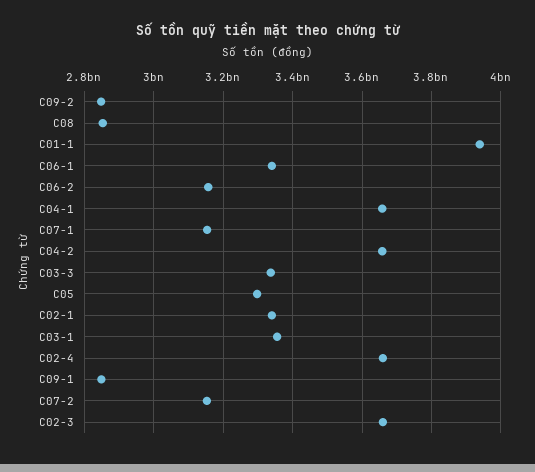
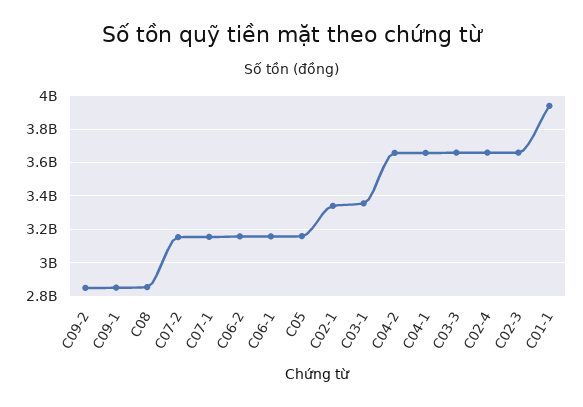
  {
    "C09-2": 2840000000,
    "C08": 2860000000,
    "C01-1": 3940000000,
-   "C06-1": 3340000000,
+   "C06-1": 3150000000,
    "C06-2": 3160000000,
    "C04-1": 3660000000,
    "C07-1": 3160000000,
    "C04-2": 3660000000,
-   "C03-3": 3340000000,
+   "C03-3": 3650000000,
-   "C05": 3300000000,
+   "C05": 3150000000,
    "C02-1": 3340000000,
    "C03-1": 3360000000,
    "C02-4": 3660000000,
    "C09-1": 2840000000,
    "C07-2": 3160000000,
    "C02-3": 3660000000
  }

